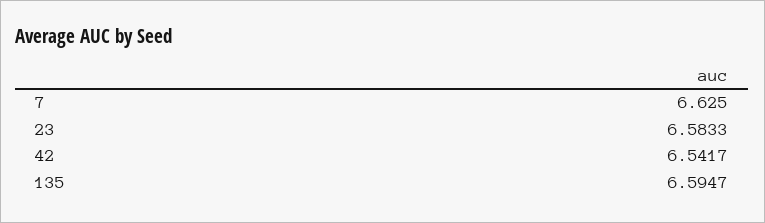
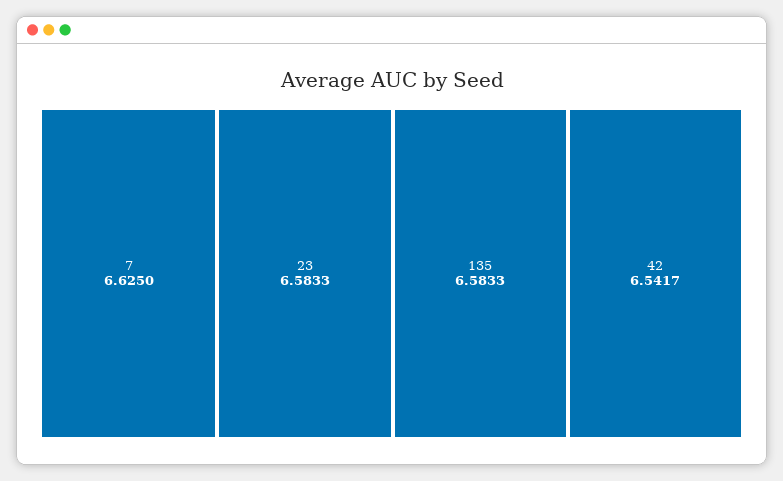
  {
    "7": 6.625,
    "23": 6.5833,
    "42": 6.5417,
-   "135": 6.5947
+   "135": 6.5833
  }

